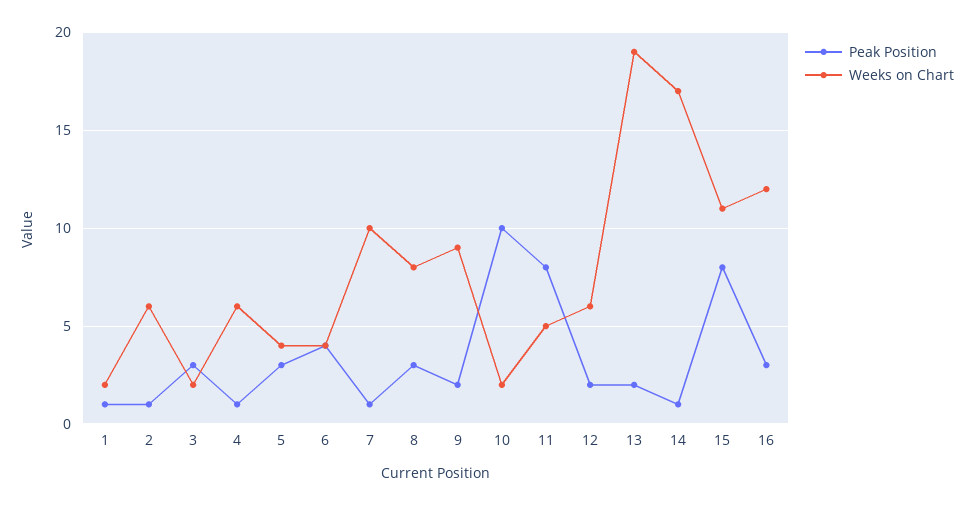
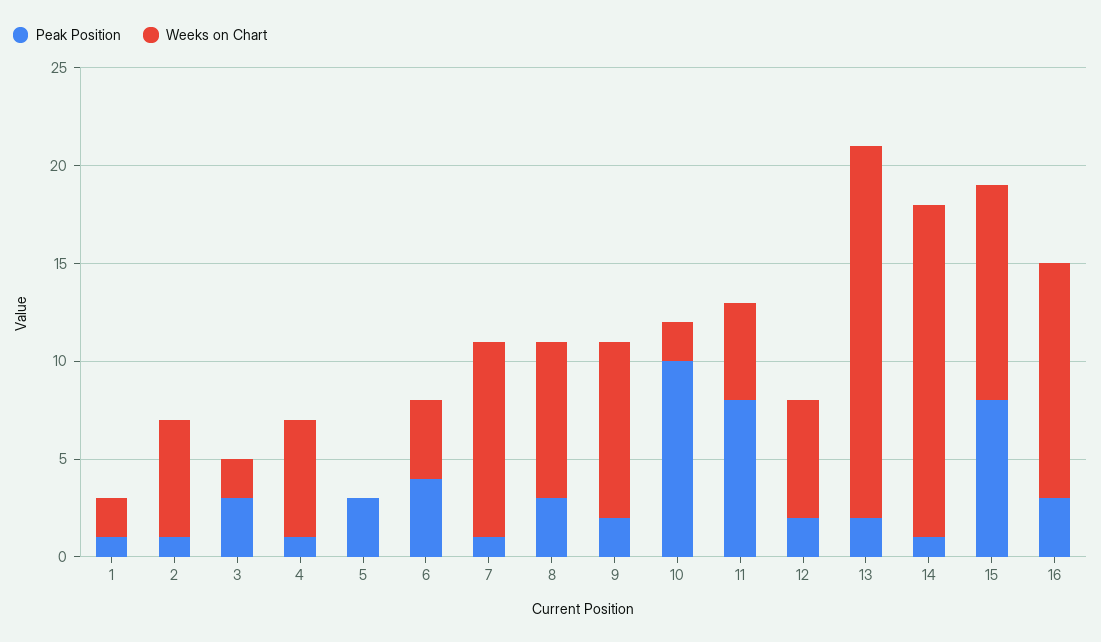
  {
    "Peak Position": {
      "1": 1,
      "2": 1,
      "3": 3,
      "4": 1,
      "5": 3,
      "6": 4,
      "7": 1,
      "8": 3,
      "9": 2,
      "10": 10,
      "11": 8,
      "12": 2,
      "13": 2,
      "14": 1,
      "15": 8,
      "16": 3
    },
    "Weeks on Chart": {
      "1": 2,
      "2": 6,
      "3": 2,
      "4": 6,
-     "5": 4,
+     "5": 0,
      "6": 4,
      "7": 10,
      "8": 8,
      "9": 9,
      "10": 2,
      "11": 5,
      "12": 6,
      "13": 19,
      "14": 17,
      "15": 11,
      "16": 12
    }
  }

